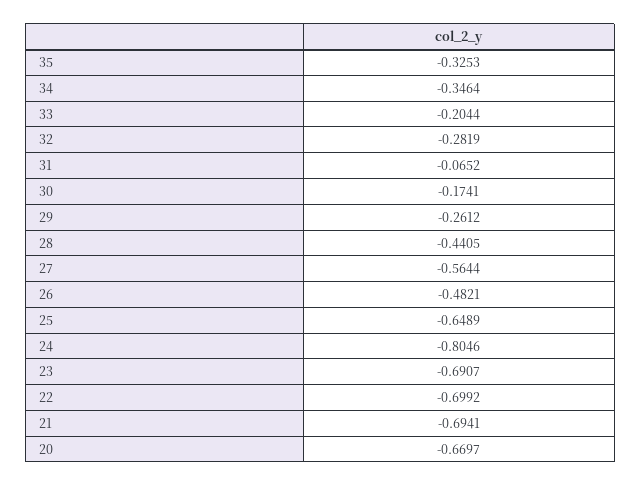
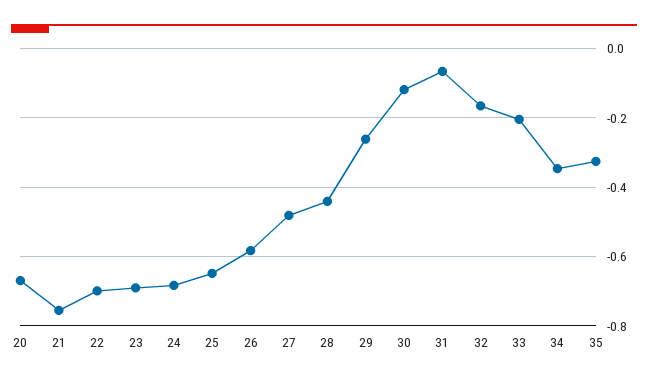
  {
    "35": -0.3253,
    "34": -0.3464,
    "33": -0.2044,
-   "32": -0.2819,
+   "32": -0.16,
    "31": -0.0652,
-   "30": -0.1741,
+   "30": -0.12,
    "29": -0.2612,
    "28": -0.4405,
-   "27": -0.5644,
+   "27": -0.48,
-   "26": -0.4821,
+   "26": -0.58,
    "25": -0.6489,
-   "24": -0.8046,
+   "24": -0.68,
    "23": -0.6907,
    "22": -0.6992,
-   "21": -0.6941,
+   "21": -0.76,
    "20": -0.6697
  }

